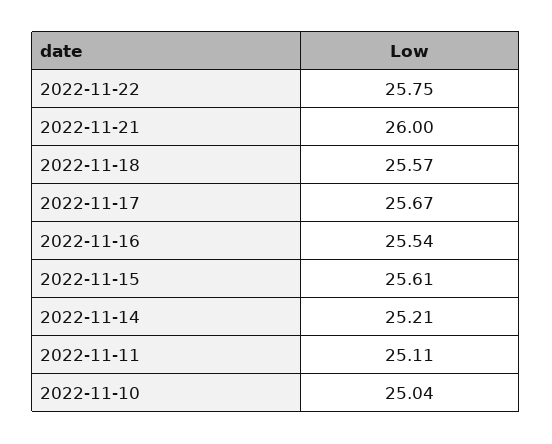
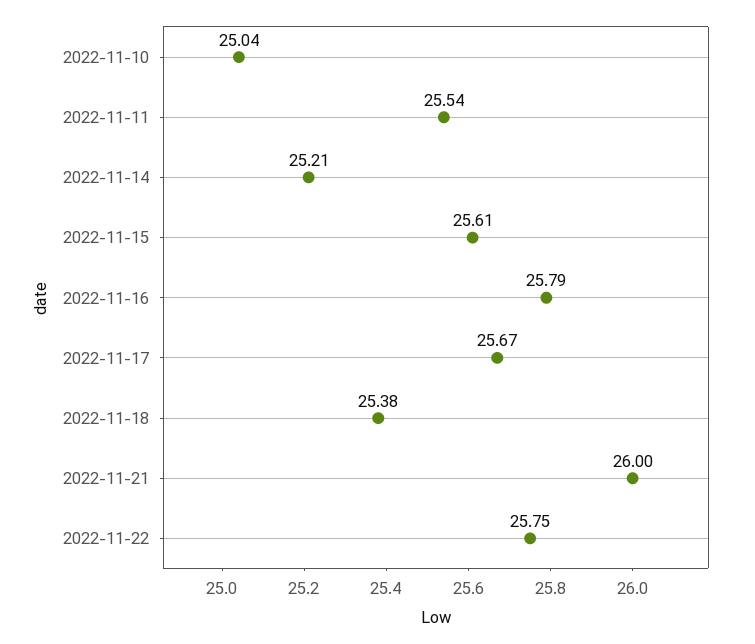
  {
    "2022-11-22": 25.75,
    "2022-11-21": 26,
-   "2022-11-18": 25.57,
+   "2022-11-18": 25.38,
    "2022-11-17": 25.67,
-   "2022-11-16": 25.54,
+   "2022-11-16": 25.79,
    "2022-11-15": 25.61,
    "2022-11-14": 25.21,
-   "2022-11-11": 25.11,
+   "2022-11-11": 25.54,
    "2022-11-10": 25.04
  }

